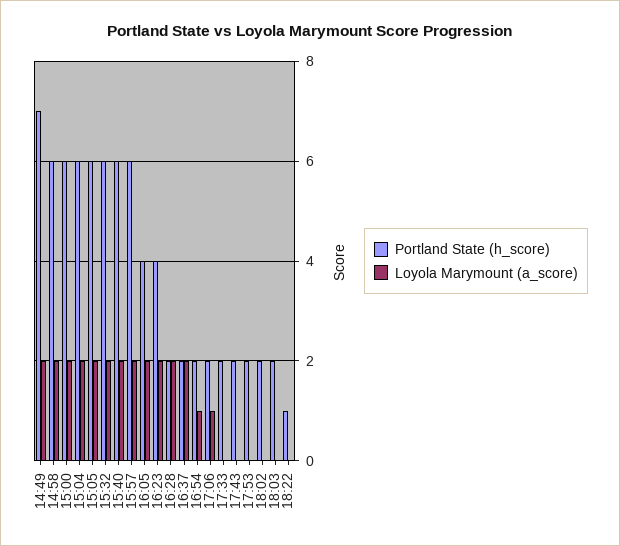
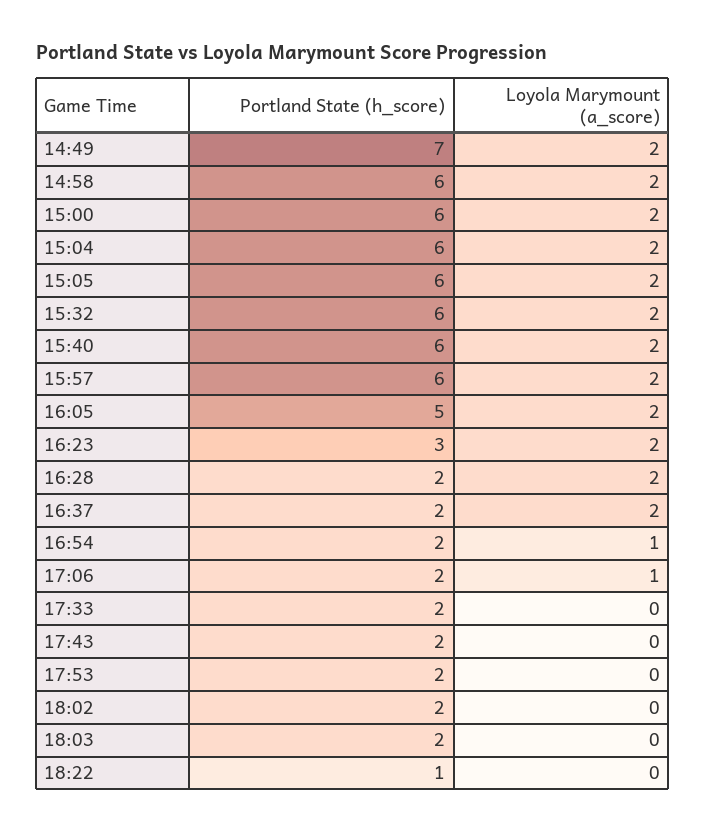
  {
    "Portland State (h_score)": {
      "14:49": 7,
      "14:58": 6,
      "15:00": 6,
      "15:04": 6,
      "15:05": 6,
      "15:32": 6,
      "15:40": 6,
      "15:57": 6,
-     "16:05": 4,
+     "16:05": 5,
-     "16:23": 4,
+     "16:23": 3,
      "16:28": 2,
      "16:37": 2,
      "16:54": 2,
      "17:06": 2,
      "17:33": 2,
      "17:43": 2,
      "17:53": 2,
      "18:02": 2,
      "18:03": 2,
      "18:22": 1
    },
    "Loyola Marymount (a_score)": {
      "14:49": 2,
      "14:58": 2,
      "15:00": 2,
      "15:04": 2,
      "15:05": 2,
      "15:32": 2,
      "15:40": 2,
      "15:57": 2,
      "16:05": 2,
      "16:23": 2,
      "16:28": 2,
      "16:37": 2,
      "16:54": 1,
      "17:06": 1,
      "17:33": 0,
      "17:43": 0,
      "17:53": 0,
      "18:02": 0,
      "18:03": 0,
      "18:22": 0
    }
  }

